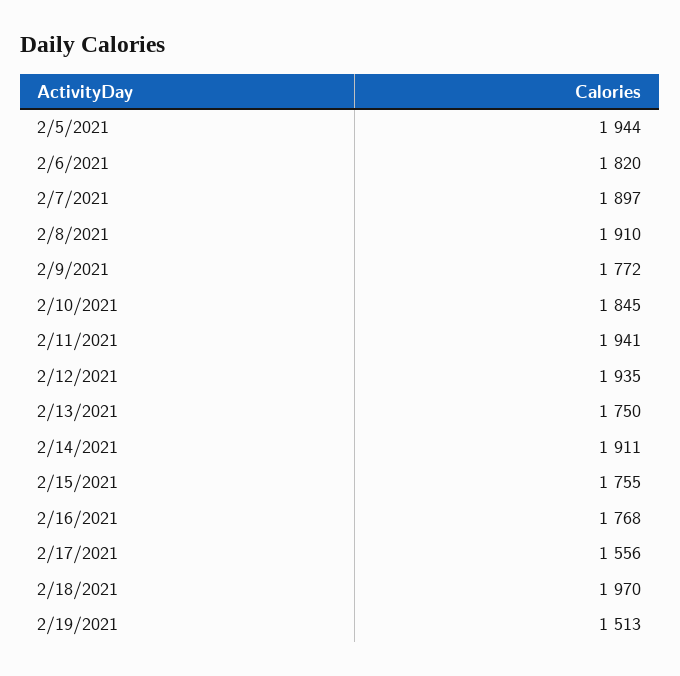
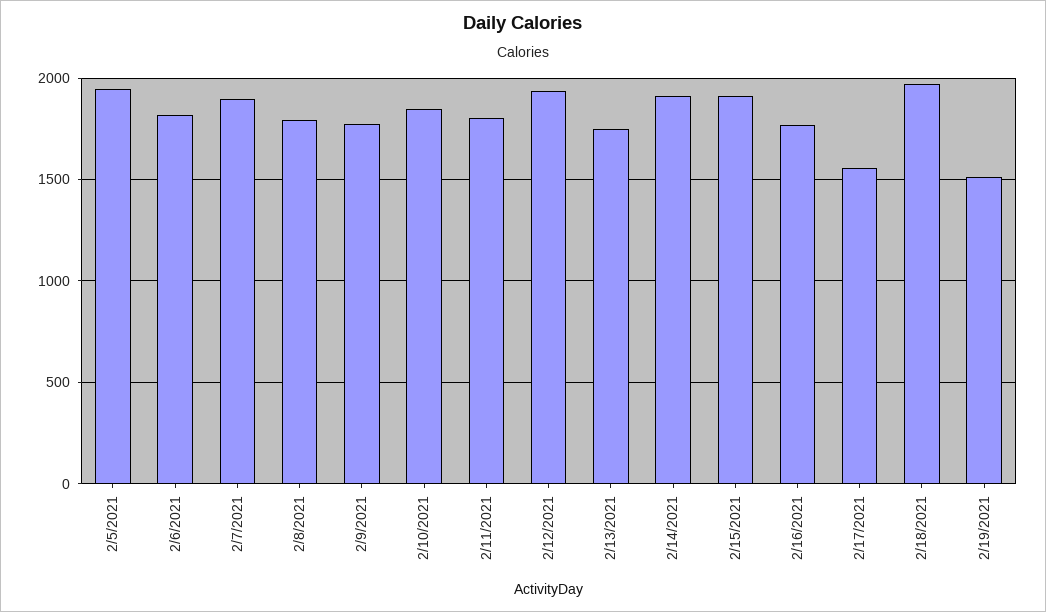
  {
    "2/5/2021": 1944,
    "2/6/2021": 1820,
    "2/7/2021": 1897,
-   "2/8/2021": 1910,
+   "2/8/2021": 1800,
    "2/9/2021": 1772,
    "2/10/2021": 1845,
-   "2/11/2021": 1941,
+   "2/11/2021": 1800,
    "2/12/2021": 1935,
    "2/13/2021": 1750,
    "2/14/2021": 1911,
-   "2/15/2021": 1755,
+   "2/15/2021": 1900,
    "2/16/2021": 1768,
    "2/17/2021": 1556,
    "2/18/2021": 1970,
    "2/19/2021": 1513
  }

